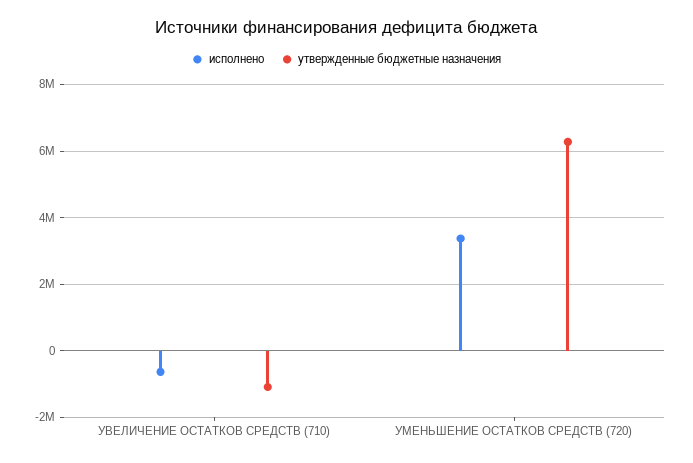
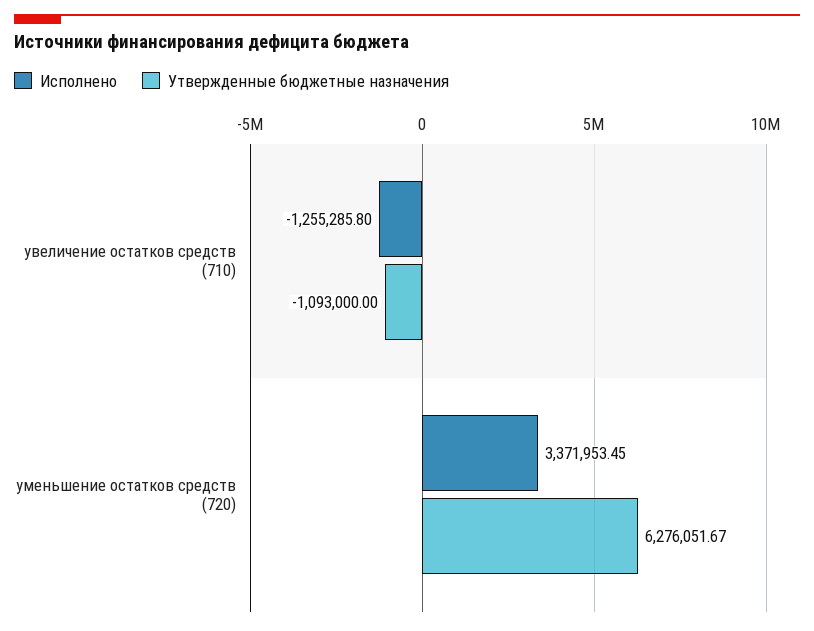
  {
    "исполнено": {
-     "УВЕЛИЧЕНИЕ ОСТАТКОВ СРЕДСТВ (710)": -600000,
+     "УВЕЛИЧЕНИЕ ОСТАТКОВ СРЕДСТВ (710)": -1255285.8,
      "УМЕНЬШЕНИЕ ОСТАТКОВ СРЕДСТВ (720)": 3371953.45
    },
    "утвержденные бюджетные назначения": {
      "УВЕЛИЧЕНИЕ ОСТАТКОВ СРЕДСТВ (710)": -1093000,
      "УМЕНЬШЕНИЕ ОСТАТКОВ СРЕДСТВ (720)": 6276051.67
    }
  }

